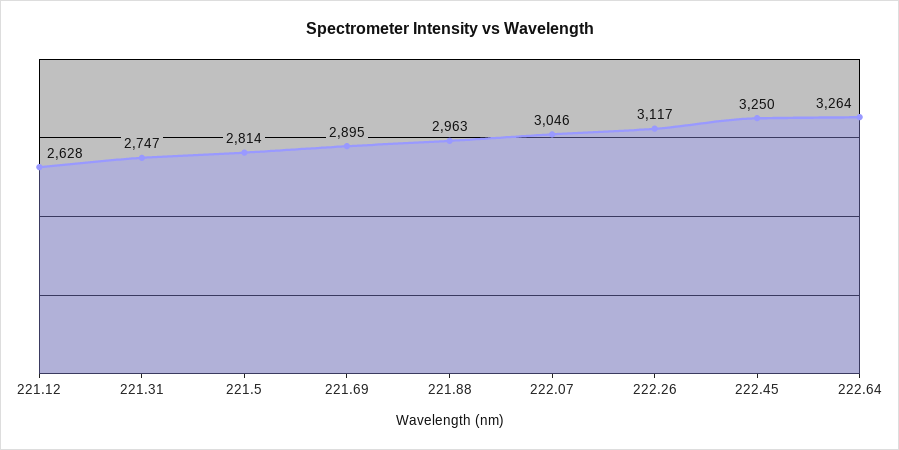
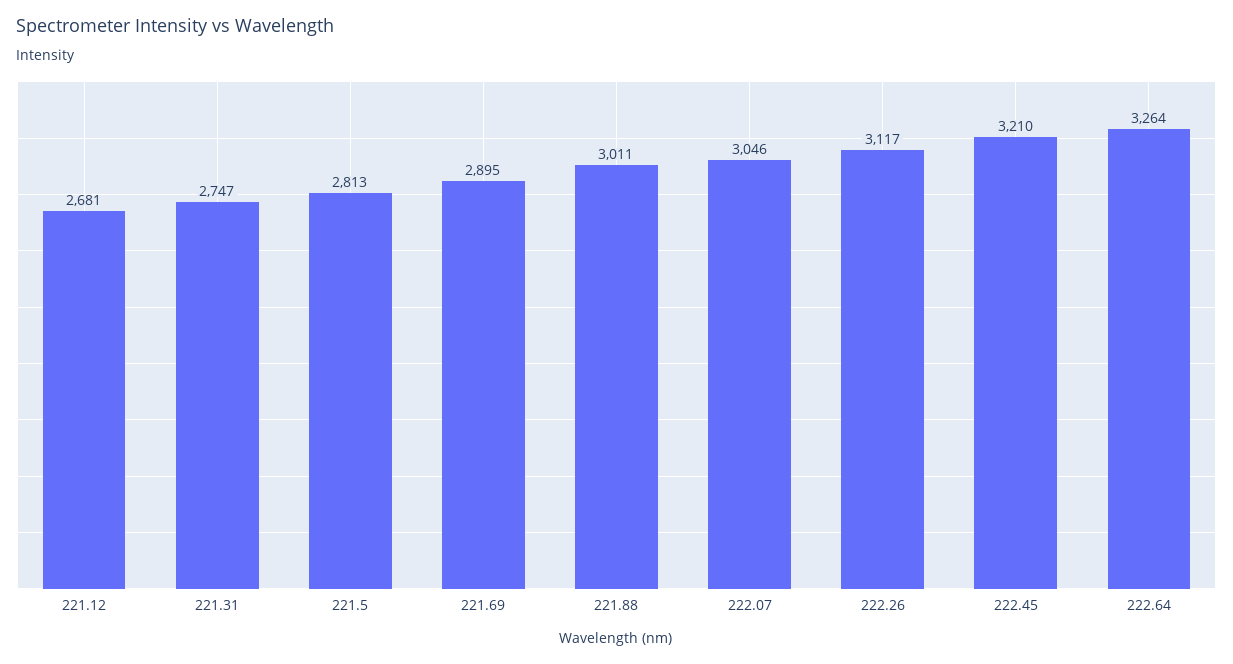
  {
-   "221.12": 2628,
+   "221.12": 2681,
    "221.31": 2747,
-   "221.5": 2814,
+   "221.5": 2813,
    "221.69": 2895,
-   "221.88": 2963,
+   "221.88": 3011,
    "222.07": 3046,
    "222.26": 3117,
-   "222.45": 3250,
+   "222.45": 3210,
    "222.64": 3264
  }

